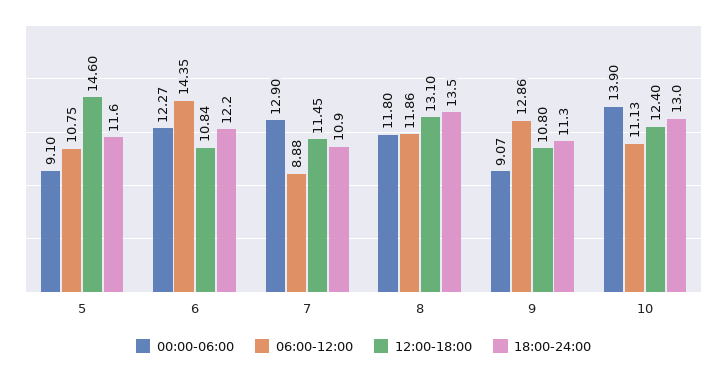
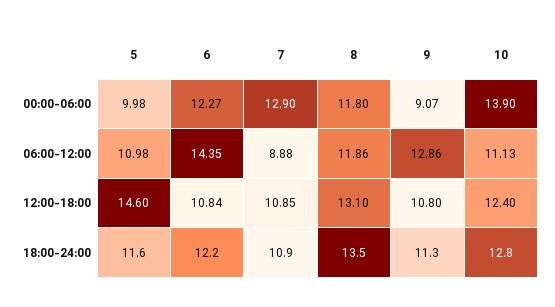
  {
    "00:00-06:00": {
-     "5": 9.1,
+     "5": 9.98,
      "6": 12.27,
      "7": 12.9,
      "8": 11.8,
      "9": 9.07,
      "10": 13.9
    },
    "06:00-12:00": {
-     "5": 10.75,
+     "5": 10.98,
      "6": 14.35,
      "7": 8.88,
      "8": 11.86,
      "9": 12.86,
      "10": 11.13
    },
    "12:00-18:00": {
      "5": 14.6,
      "6": 10.84,
-     "7": 11.45,
+     "7": 10.85,
      "8": 13.1,
      "9": 10.8,
      "10": 12.4
    },
    "18:00-24:00": {
      "5": 11.6,
      "6": 12.2,
      "7": 10.9,
      "8": 13.5,
      "9": 11.3,
-     "10": 13
+     "10": 12.8
    }
  }

